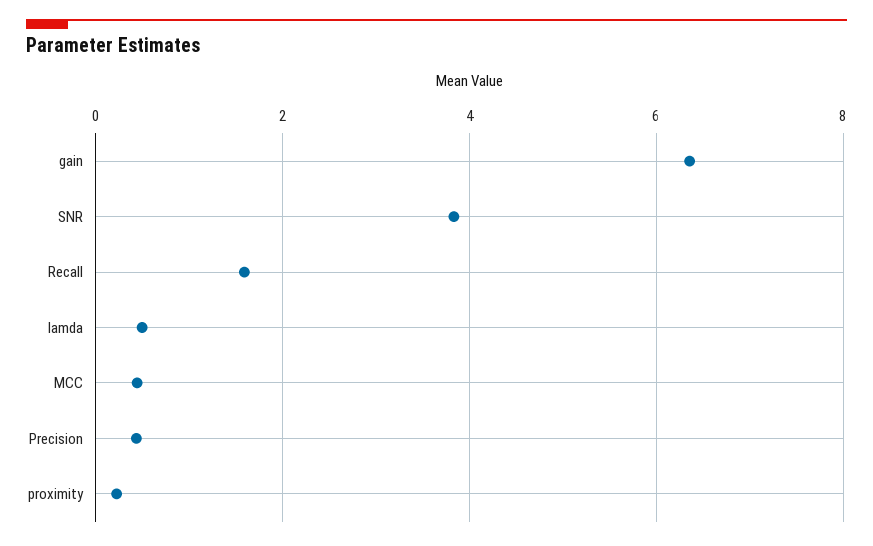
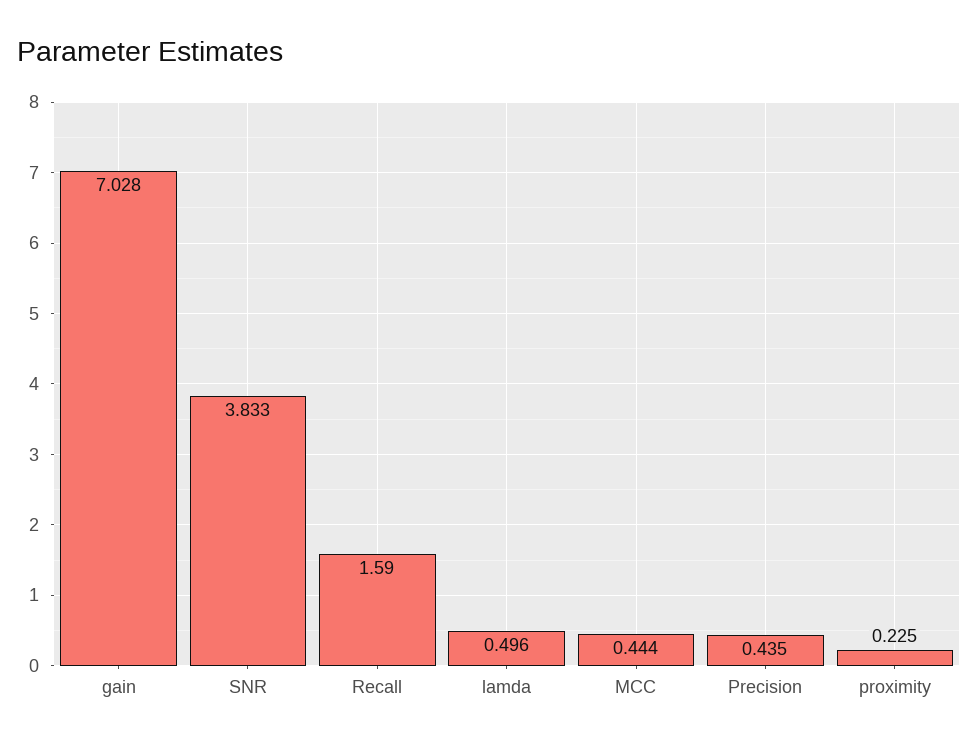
  {
-   "gain": 6.4,
+   "gain": 7.028,
    "SNR": 3.833,
    "Recall": 1.59,
    "lamda": 0.496,
    "MCC": 0.444,
    "Precision": 0.435,
    "proximity": 0.225
  }

